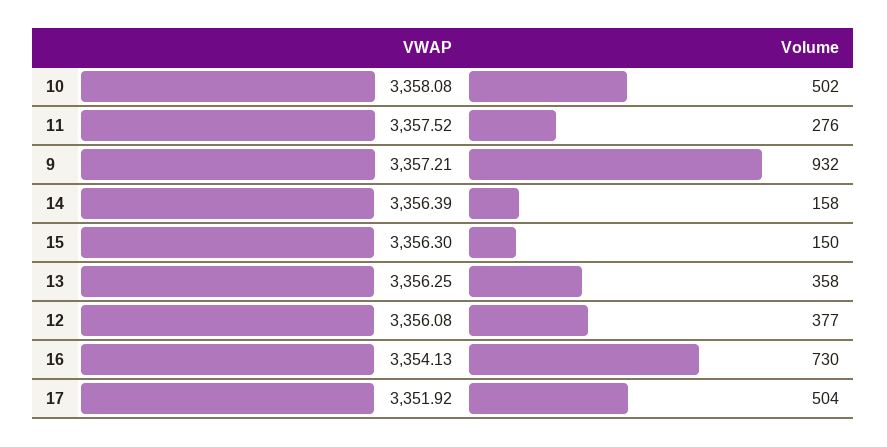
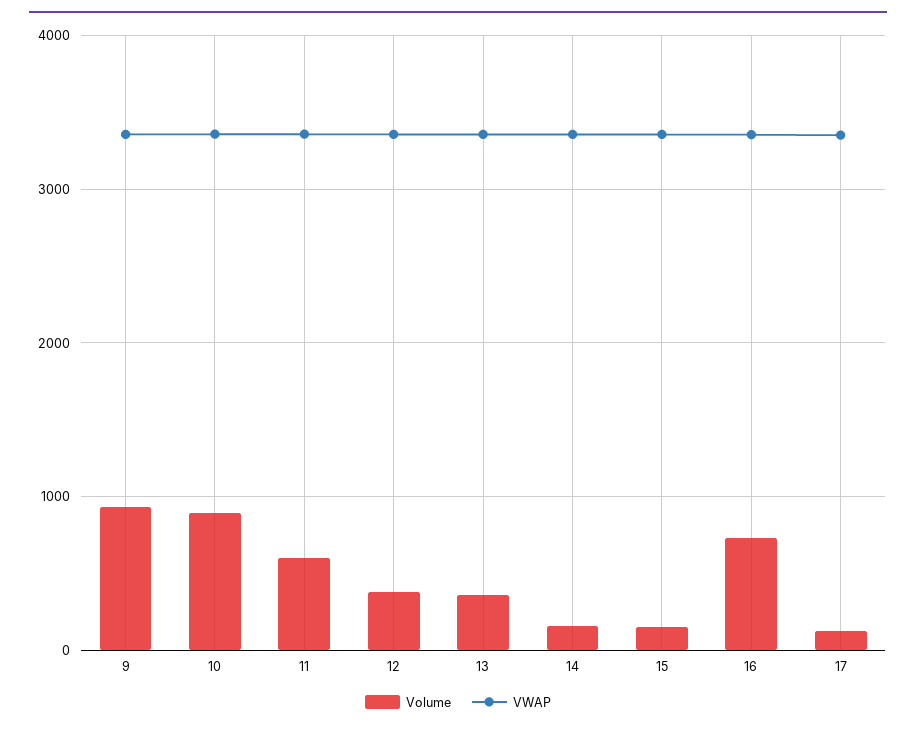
  {
    "VWAP": {
      "10": 3358.08,
      "11": 3357.52,
      "9": 3357.21,
      "14": 3356.39,
      "15": 3356.3,
      "13": 3356.25,
      "12": 3356.08,
      "16": 3354.13,
      "17": 3351.92
    },
    "Volume": {
-     "10": 502,
+     "10": 900,
-     "11": 276,
+     "11": 600,
      "9": 932,
      "14": 158,
      "15": 150,
      "13": 358,
      "12": 377,
      "16": 730,
-     "17": 504
+     "17": 100
    }
  }

